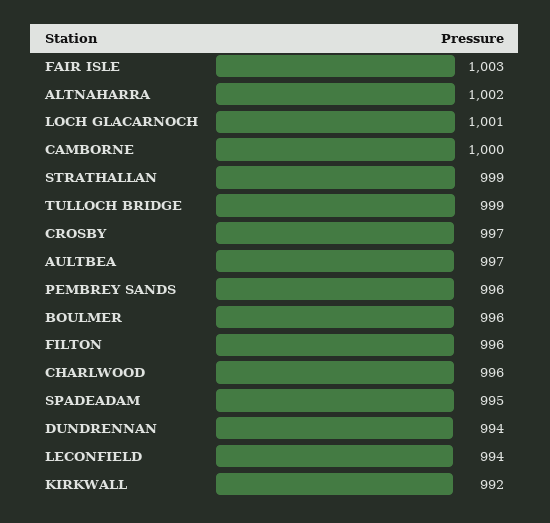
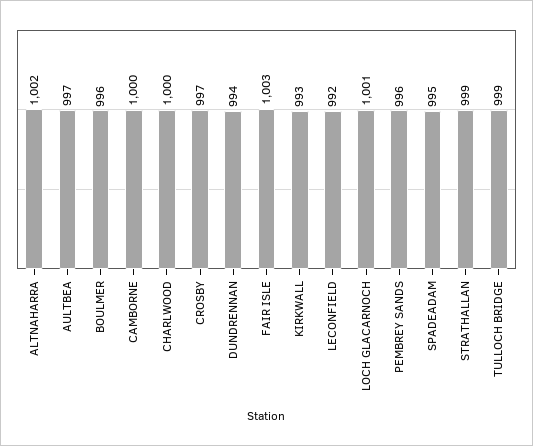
  {
    "FAIR ISLE": 1003,
    "ALTNAHARRA": 1002,
    "LOCH GLACARNOCH": 1001,
    "CAMBORNE": 1000,
    "STRATHALLAN": 999,
    "TULLOCH BRIDGE": 999,
    "CROSBY": 997,
    "AULTBEA": 997,
    "PEMBREY SANDS": 996,
    "BOULMER": 996,
-   "FILTON": 996,
-   "CHARLWOOD": 996,
+   "CHARLWOOD": 1000,
    "SPADEADAM": 995,
    "DUNDRENNAN": 994,
-   "LECONFIELD": 994,
+   "LECONFIELD": 992,
-   "KIRKWALL": 992
+   "KIRKWALL": 993
  }

